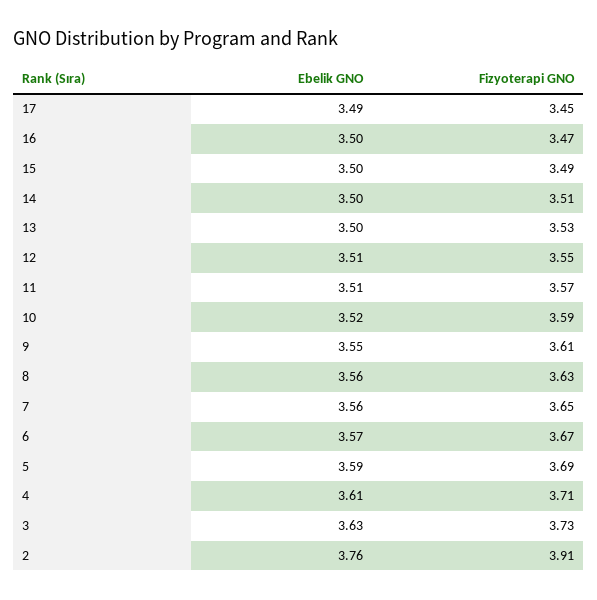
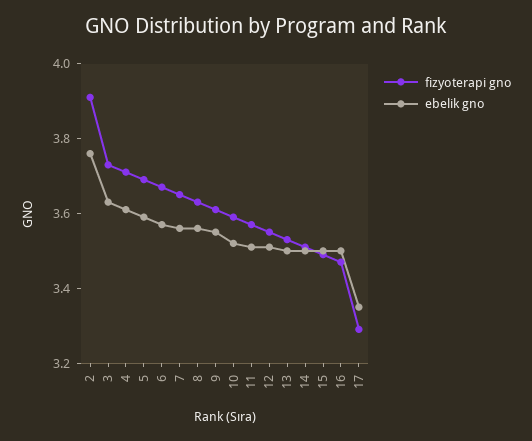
  {
    "Ebelik GNO": {
-     "17": 3.49,
+     "17": 3.35,
      "16": 3.5,
      "15": 3.5,
      "14": 3.5,
      "13": 3.5,
      "12": 3.51,
      "11": 3.51,
      "10": 3.52,
      "9": 3.55,
      "8": 3.56,
      "7": 3.56,
      "6": 3.57,
      "5": 3.59,
      "4": 3.61,
      "3": 3.63,
      "2": 3.76
    },
    "Fizyoterapi GNO": {
-     "17": 3.45,
+     "17": 3.3,
      "16": 3.47,
      "15": 3.49,
      "14": 3.51,
      "13": 3.53,
      "12": 3.55,
      "11": 3.57,
      "10": 3.59,
      "9": 3.61,
      "8": 3.63,
      "7": 3.65,
      "6": 3.67,
      "5": 3.69,
      "4": 3.71,
      "3": 3.73,
      "2": 3.91
    }
  }

